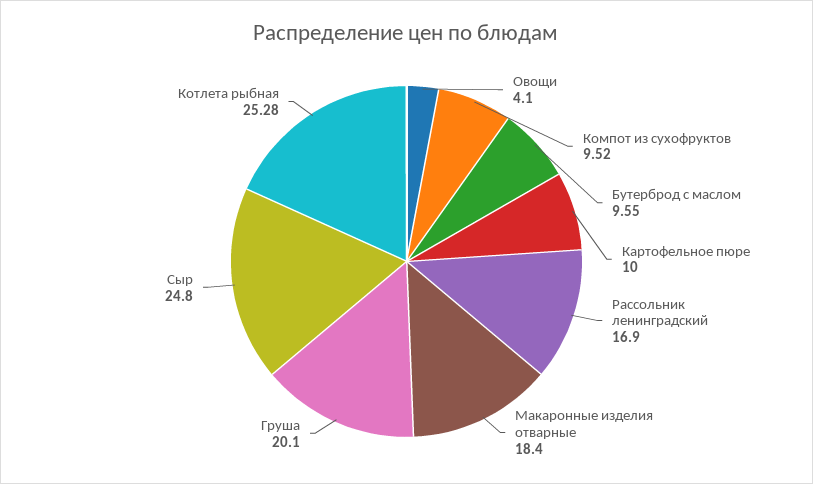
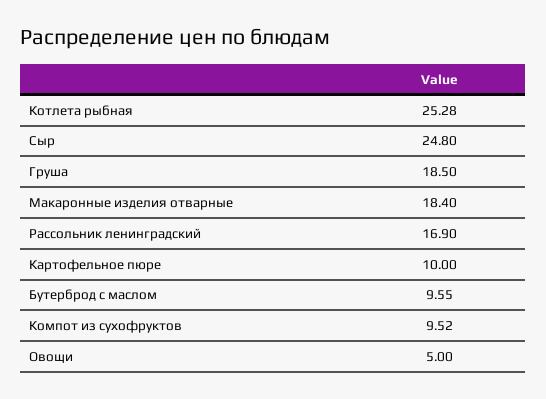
  {
-   "Овощи": 4.1,
+   "Овощи": 5,
    "Компот из сухофруктов": 9.52,
    "Бутерброд с маслом": 9.55,
    "Картофельное пюре": 10,
    "Рассольник ленинградский": 16.9,
    "Макаронные изделия отварные": 18.4,
-   "Груша": 20.1,
+   "Груша": 18.5,
    "Сыр": 24.8,
    "Котлета рыбная": 25.28
  }

